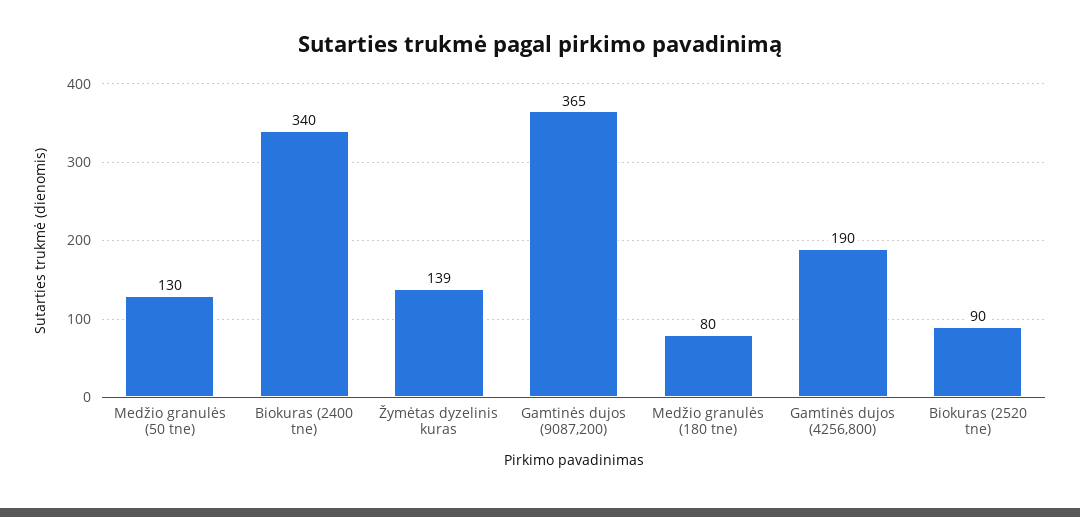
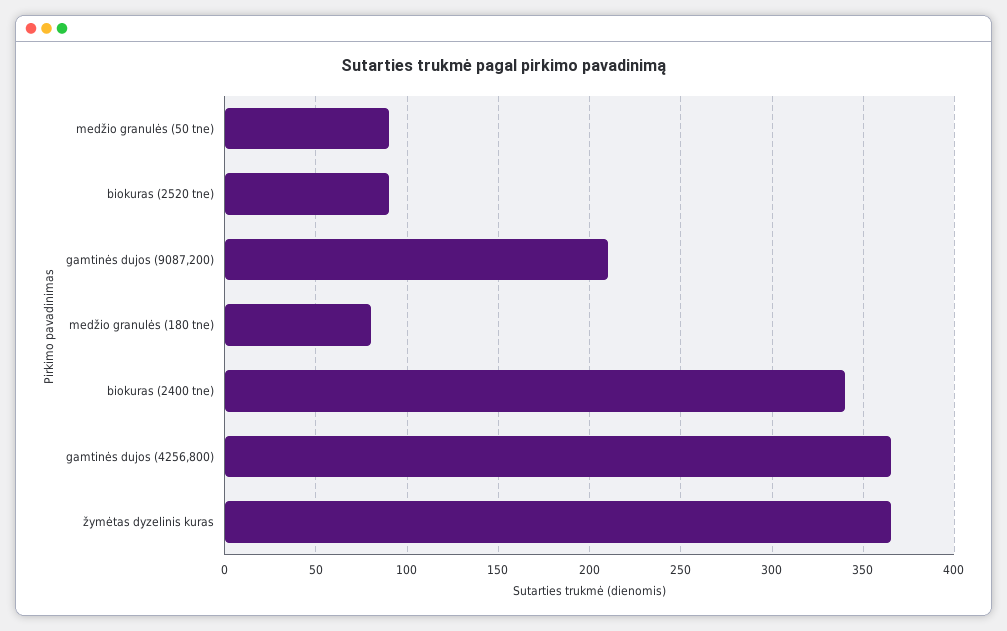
  {
-   "Medžio granulės (50 tne)": 130,
+   "Medžio granulės (50 tne)": 90,
    "Biokuras (2400 tne)": 340,
-   "Žymėtas dyzelinis kuras": 139,
+   "Žymėtas dyzelinis kuras": 365,
-   "Gamtinės dujos (9087,200)": 365,
+   "Gamtinės dujos (9087,200)": 210,
    "Medžio granulės (180 tne)": 80,
-   "Gamtinės dujos (4256,800)": 190,
+   "Gamtinės dujos (4256,800)": 365,
    "Biokuras (2520 tne)": 90
  }

